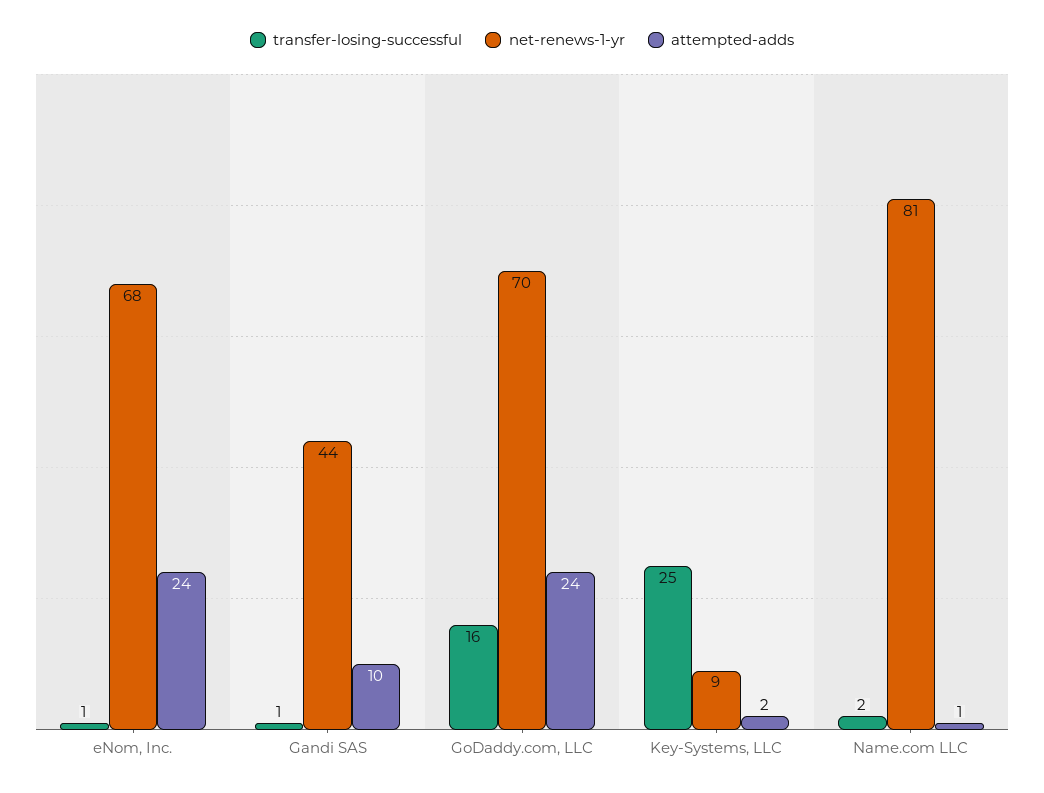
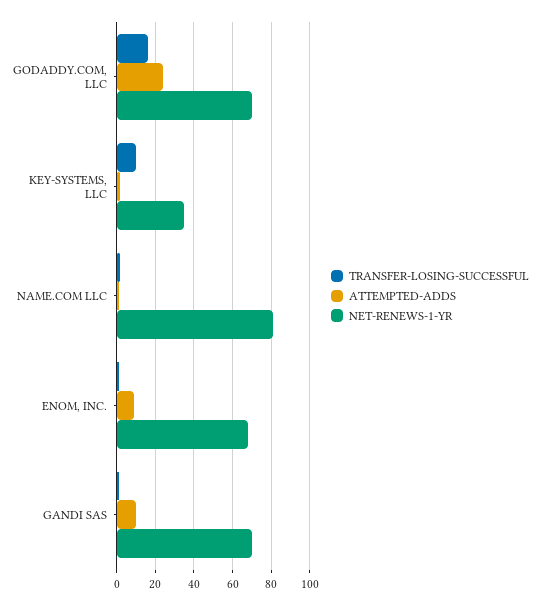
  {
    "transfer-losing-successful": {
      "eNom, Inc.": 1,
      "Gandi SAS": 1,
      "GoDaddy.com, LLC": 16,
-     "Key-Systems, LLC": 25,
+     "Key-Systems, LLC": 10,
      "Name.com LLC": 2
    },
    "net-renews-1-yr": {
      "eNom, Inc.": 68,
-     "Gandi SAS": 44,
+     "Gandi SAS": 70,
      "GoDaddy.com, LLC": 70,
-     "Key-Systems, LLC": 9,
+     "Key-Systems, LLC": 35,
      "Name.com LLC": 81
    },
    "attempted-adds": {
-     "eNom, Inc.": 24,
+     "eNom, Inc.": 10,
      "Gandi SAS": 10,
      "GoDaddy.com, LLC": 24,
      "Key-Systems, LLC": 2,
      "Name.com LLC": 1
    }
  }

